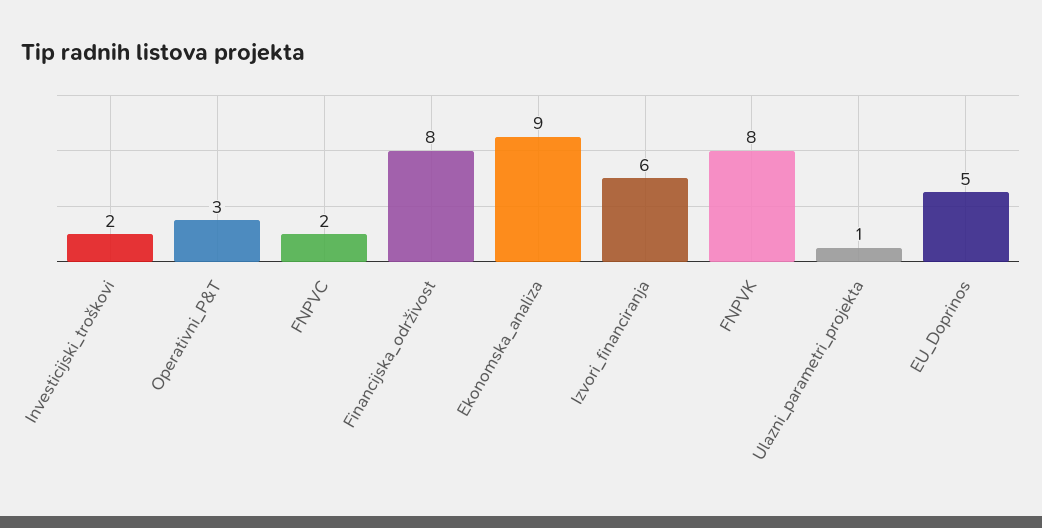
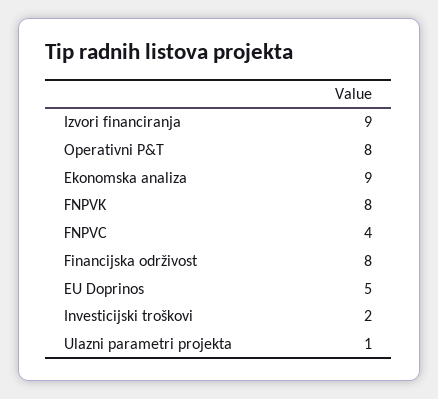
  {
    "Investicijski_troškovi": 2,
-   "Operativni_P&T": 3,
+   "Operativni_P&T": 8,
-   "FNPVC": 2,
+   "FNPVC": 4,
    "Financijska_održivost": 8,
    "Ekonomska_analiza": 9,
-   "Izvori_financiranja": 6,
+   "Izvori_financiranja": 9,
    "FNPVK": 8,
    "Ulazni_parametri_projekta": 1,
    "EU_Doprinos": 5
  }

